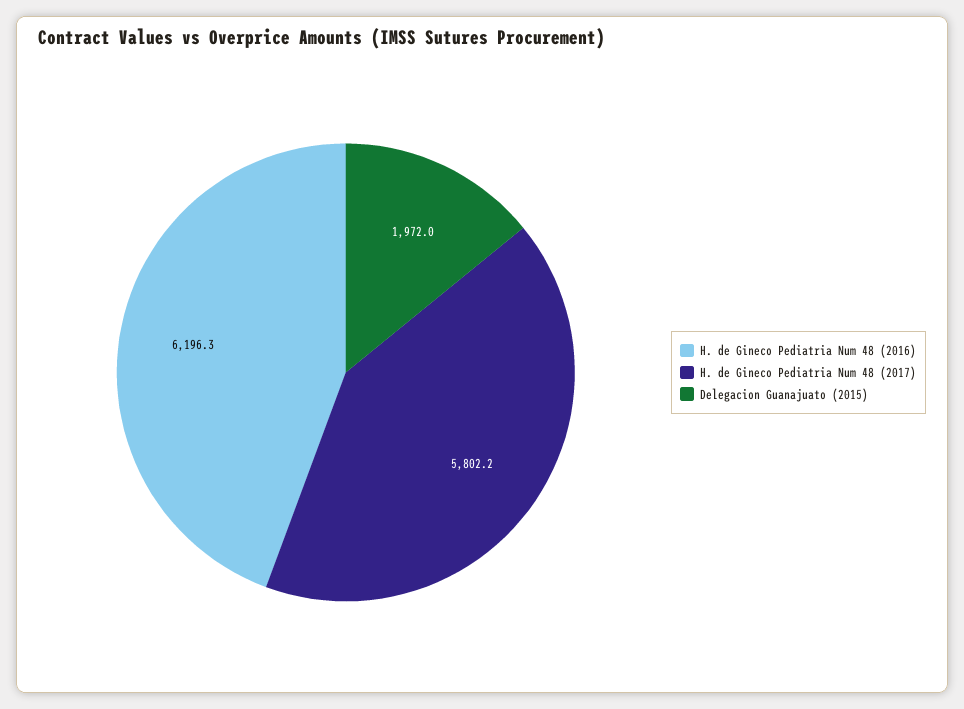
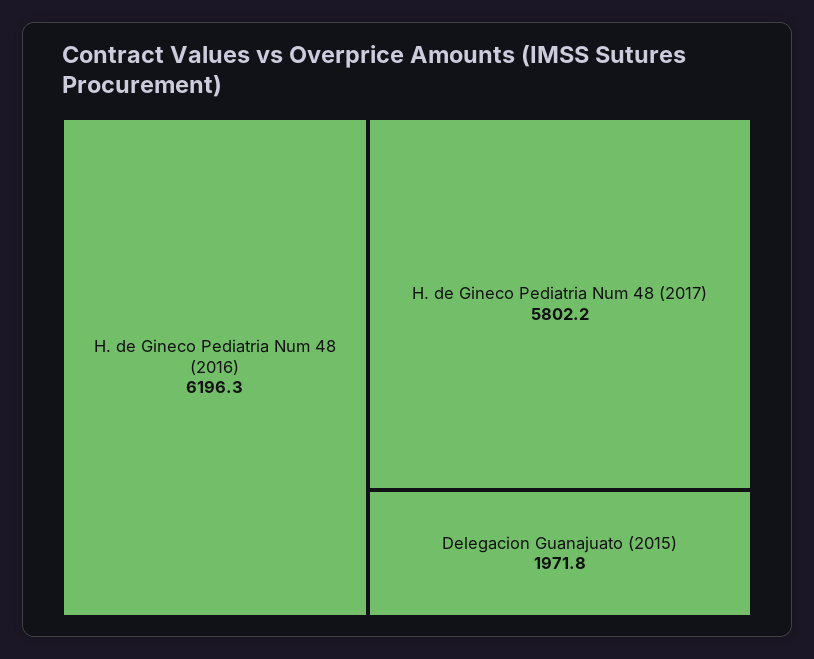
  {
    "H. de Gineco Pediatria Num 48 (2016)": 6196.3,
    "H. de Gineco Pediatria Num 48 (2017)": 5802.2,
-   "Delegacion Guanajuato (2015)": 1972
+   "Delegacion Guanajuato (2015)": 1971.8
  }

